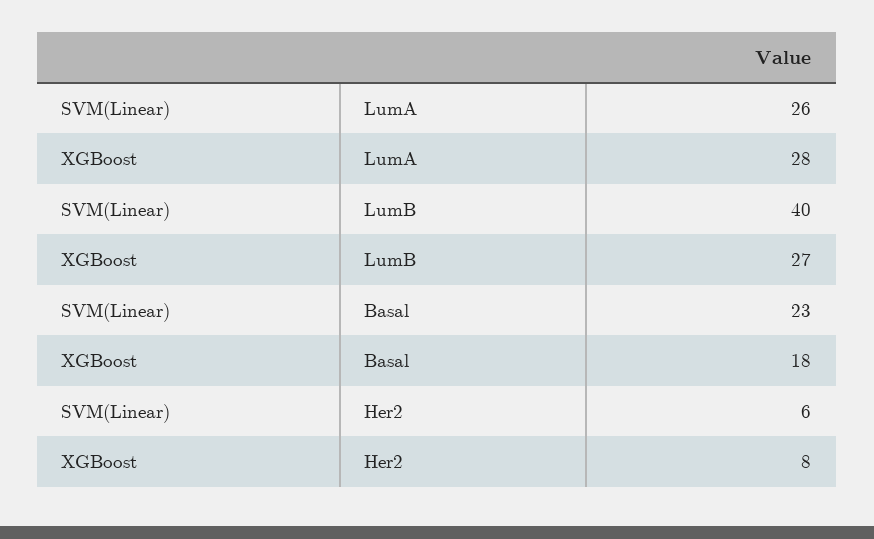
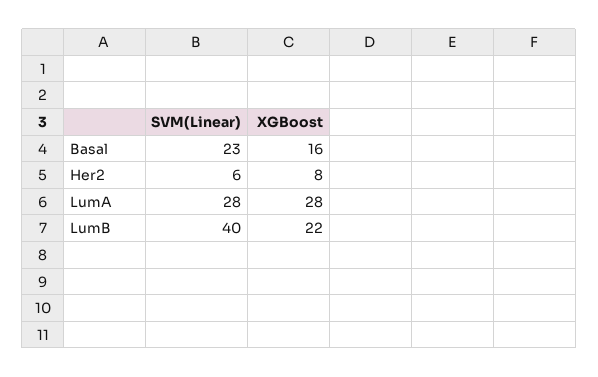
  {
    "SVM(Linear)": {
-     "LumA": 26,
+     "LumA": 28,
      "LumB": 40,
      "Basal": 23,
      "Her2": 6
    },
    "XGBoost": {
      "LumA": 28,
-     "LumB": 27,
+     "LumB": 22,
-     "Basal": 18,
+     "Basal": 16,
      "Her2": 8
    }
  }

